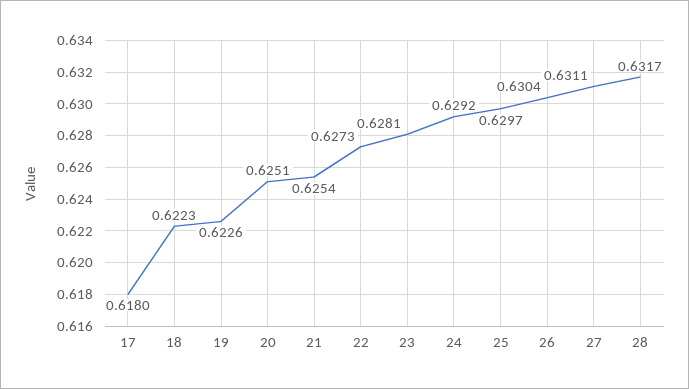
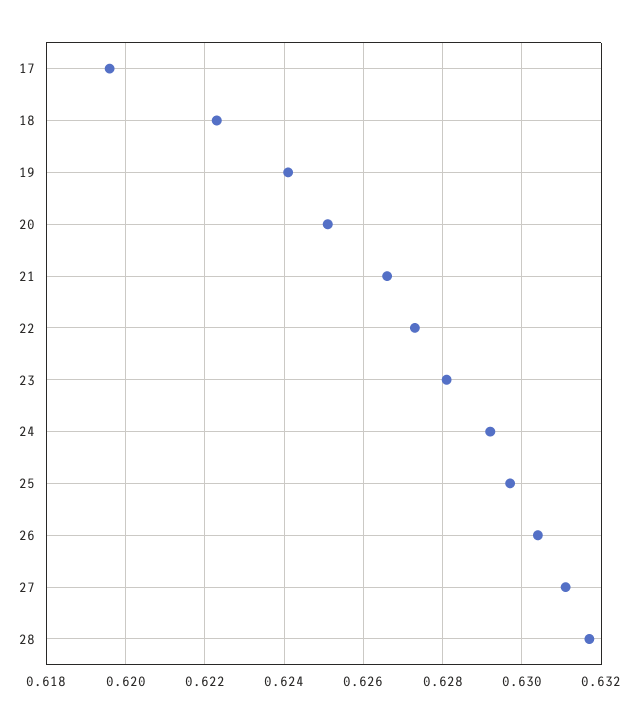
  {
-   "17": 0.618,
+   "17": 0.6195,
    "18": 0.6223,
-   "19": 0.6226,
+   "19": 0.624,
    "20": 0.6251,
-   "21": 0.6254,
+   "21": 0.6265,
    "22": 0.6273,
    "23": 0.6281,
    "24": 0.6292,
    "25": 0.6297,
    "26": 0.6304,
    "27": 0.6311,
    "28": 0.6317
  }

